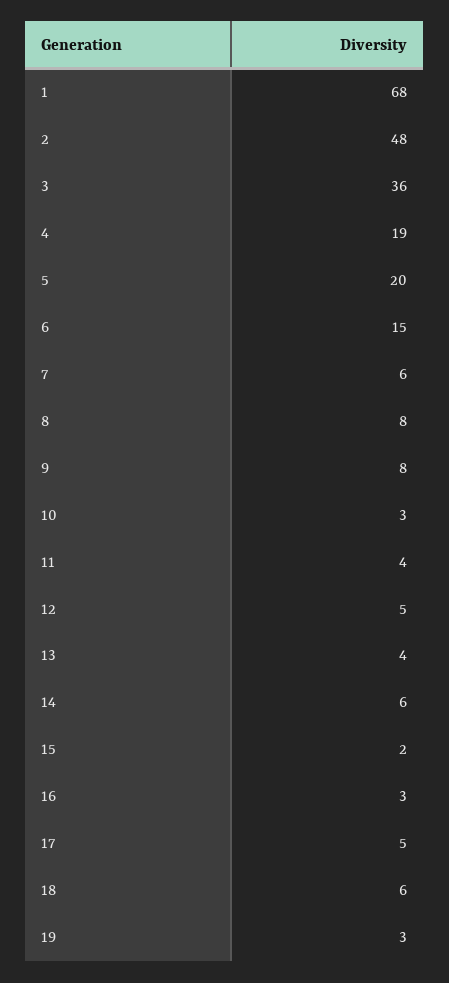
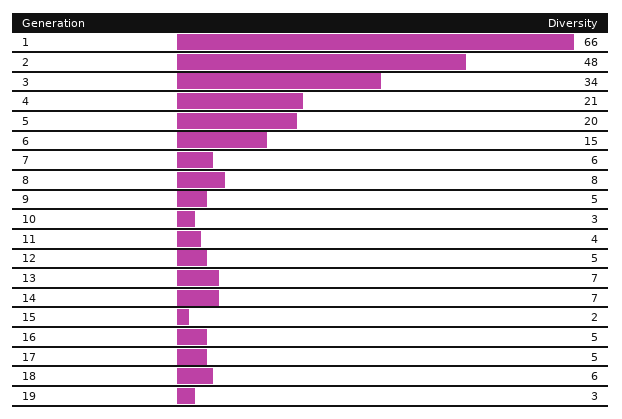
  {
-   "1": 68,
+   "1": 66,
    "2": 48,
-   "3": 36,
+   "3": 34,
-   "4": 19,
+   "4": 21,
    "5": 20,
    "6": 15,
    "7": 6,
    "8": 8,
-   "9": 8,
+   "9": 5,
    "10": 3,
    "11": 4,
    "12": 5,
-   "13": 4,
+   "13": 7,
-   "14": 6,
+   "14": 7,
    "15": 2,
-   "16": 3,
+   "16": 5,
    "17": 5,
    "18": 6,
    "19": 3
  }

